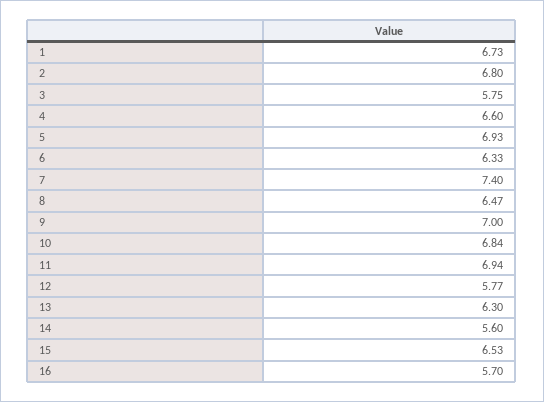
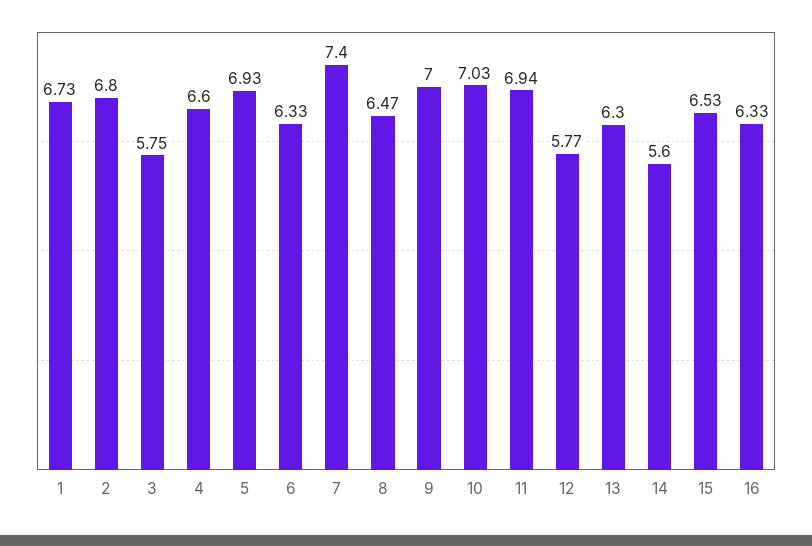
  {
    "1": 6.73,
    "2": 6.8,
    "3": 5.75,
    "4": 6.6,
    "5": 6.93,
    "6": 6.33,
    "7": 7.4,
    "8": 6.47,
    "9": 7,
-   "10": 6.84,
+   "10": 7.03,
    "11": 6.94,
    "12": 5.77,
    "13": 6.3,
    "14": 5.6,
    "15": 6.53,
-   "16": 5.7
+   "16": 6.33
  }

